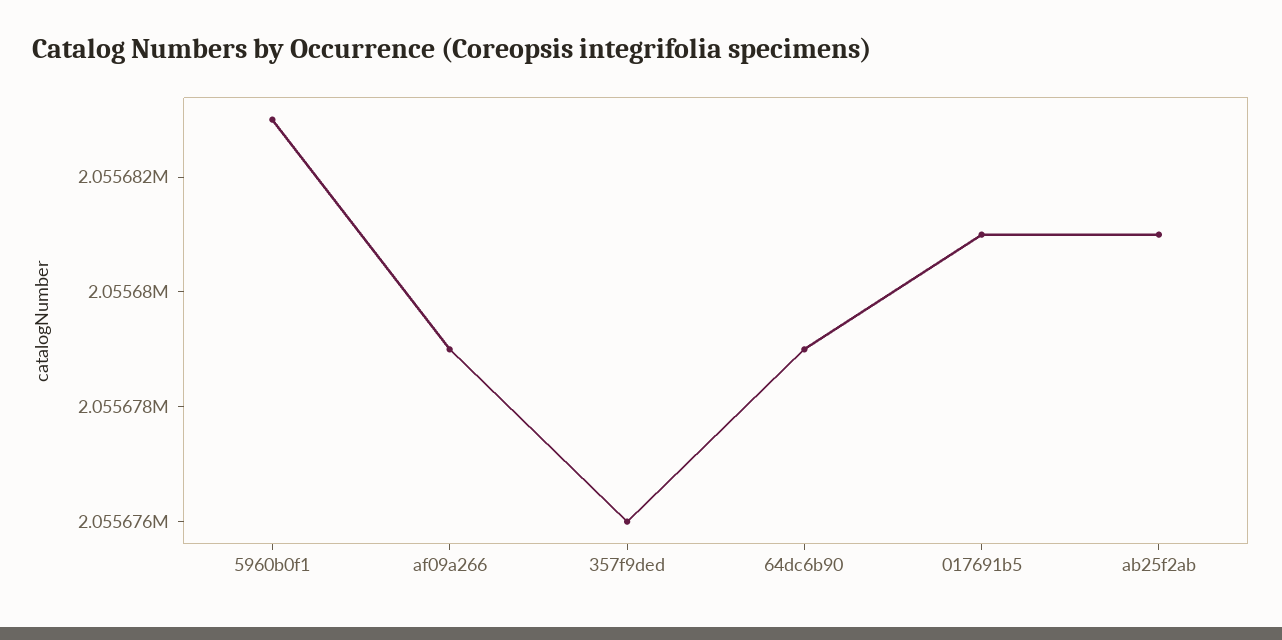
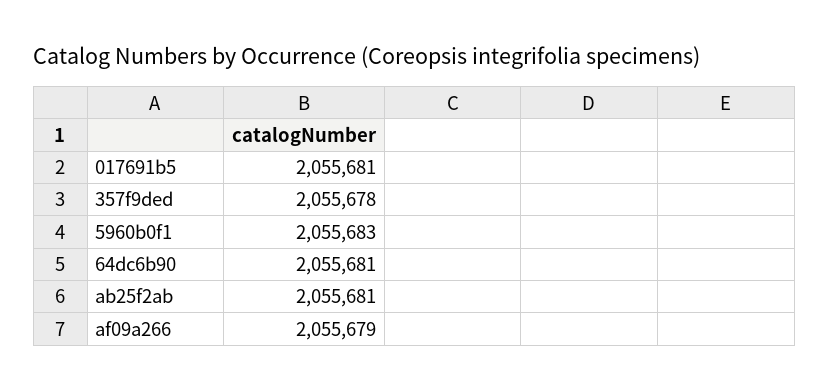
  {
    "5960b0f1": 2055683,
    "af09a266": 2055679,
-   "357f9ded": 2055676,
+   "357f9ded": 2055678,
-   "64dc6b90": 2055679,
+   "64dc6b90": 2055681,
    "017691b5": 2055681,
    "ab25f2ab": 2055681
  }

